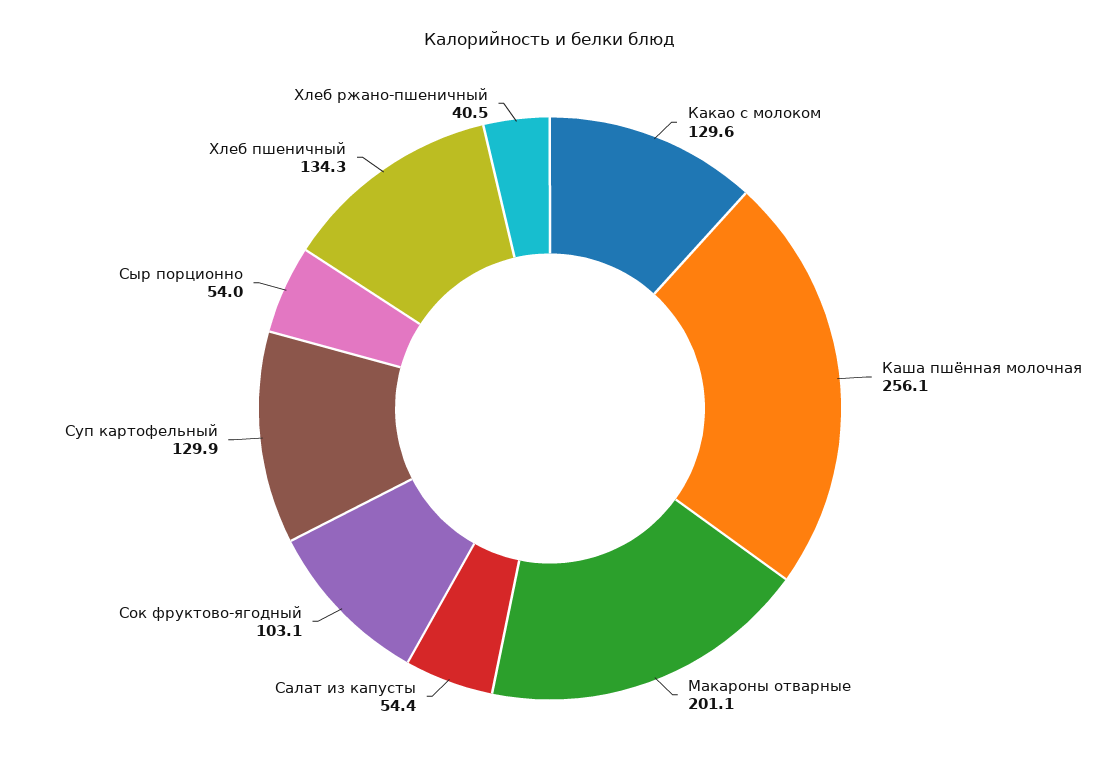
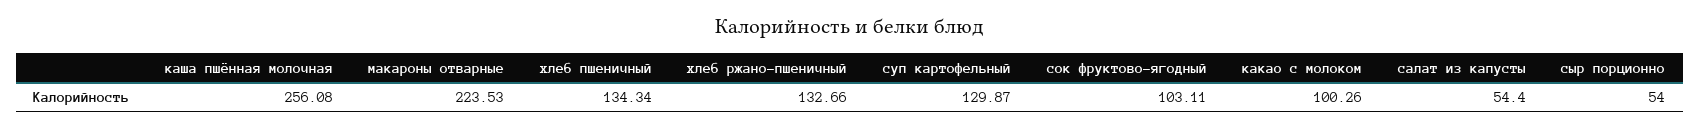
  {
-   "Какао с молоком": 129.6,
+   "Какао с молоком": 100.26,
    "Каша пшённая молочная": 256.08,
-   "Макароны отварные": 201.1,
+   "Макароны отварные": 223.53,
    "Салат из капусты": 54.4,
    "Сок фруктово-ягодный": 103.11,
    "Суп картофельный": 129.87,
    "Сыр порционно": 54,
    "Хлеб пшеничный": 134.34,
-   "Хлеб ржано-пшеничный": 40.5
+   "Хлеб ржано-пшеничный": 132.66
  }

